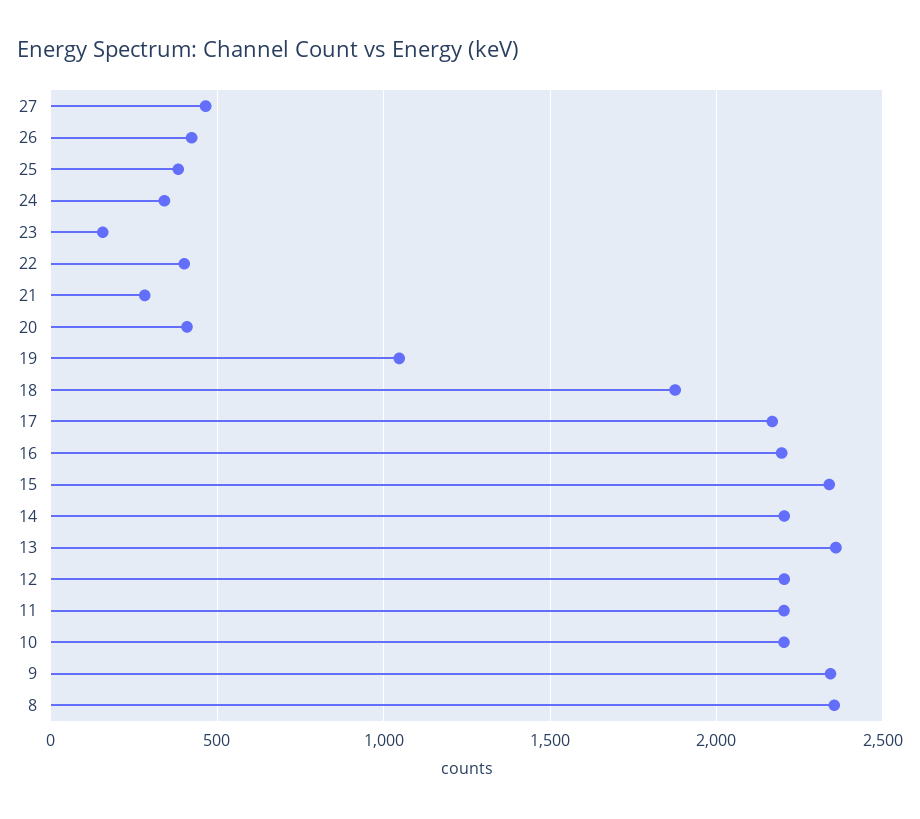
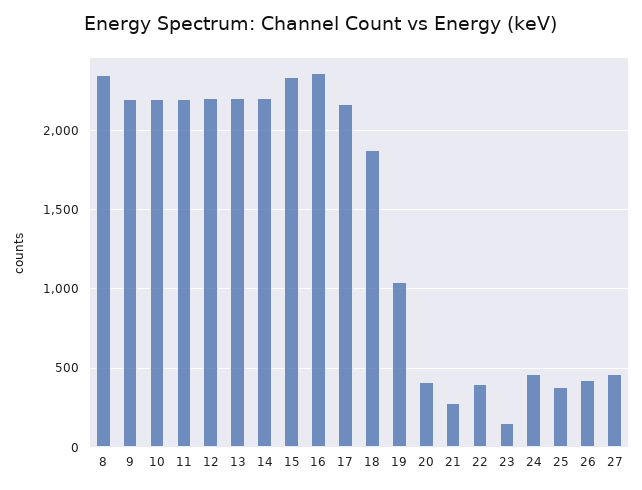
  {
    "27": 450,
    "26": 400,
    "25": 400,
-   "24": 350,
+   "24": 450,
    "23": 150,
    "22": 400,
    "21": 300,
    "20": 400,
    "19": 1050,
    "18": 1900,
    "17": 2150,
-   "16": 2200,
+   "16": 2350,
    "15": 2350,
    "14": 2200,
-   "13": 2350,
+   "13": 2200,
    "12": 2200,
    "11": 2200,
    "10": 2200,
-   "9": 2350,
+   "9": 2200,
    "8": 2350
  }

